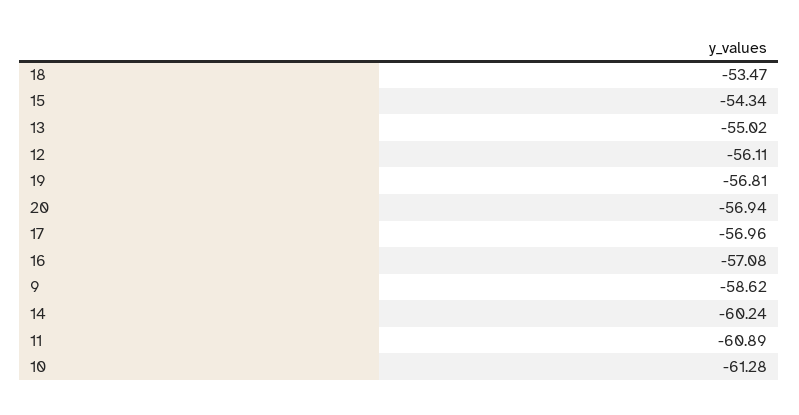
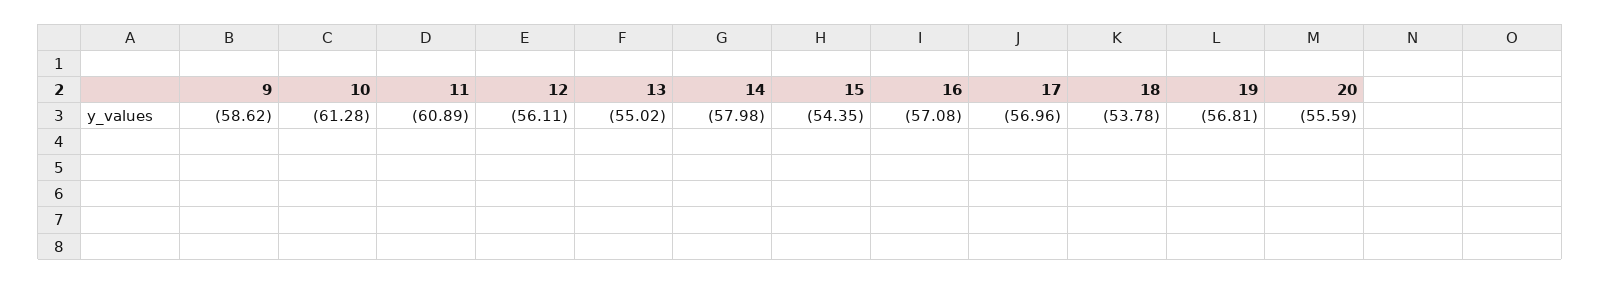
  {
-   "18": -53.47,
+   "18": -53.78,
-   "15": -54.34,
+   "15": -54.35,
    "13": -55.02,
    "12": -56.11,
    "19": -56.81,
-   "20": -56.94,
+   "20": -55.59,
    "17": -56.96,
    "16": -57.08,
    "9": -58.62,
-   "14": -60.24,
+   "14": -57.98,
    "11": -60.89,
    "10": -61.28
  }

